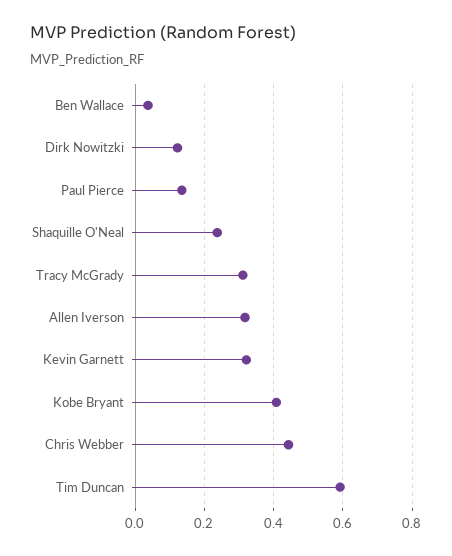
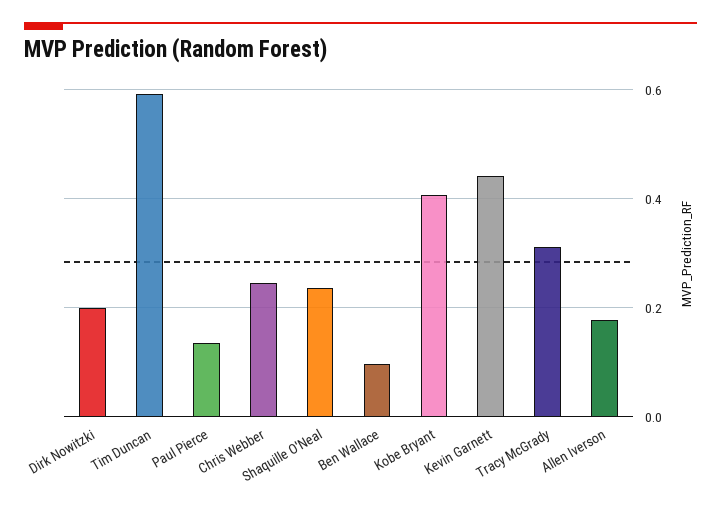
  {
-   "Ben Wallace": 0.04,
+   "Ben Wallace": 0.1,
-   "Dirk Nowitzki": 0.12,
+   "Dirk Nowitzki": 0.2,
    "Paul Pierce": 0.14,
    "Shaquille O'Neal": 0.24,
    "Tracy McGrady": 0.32,
-   "Allen Iverson": 0.32,
+   "Allen Iverson": 0.18,
-   "Kevin Garnett": 0.32,
+   "Kevin Garnett": 0.44,
    "Kobe Bryant": 0.4,
-   "Chris Webber": 0.44,
+   "Chris Webber": 0.24,
    "Tim Duncan": 0.6
  }

